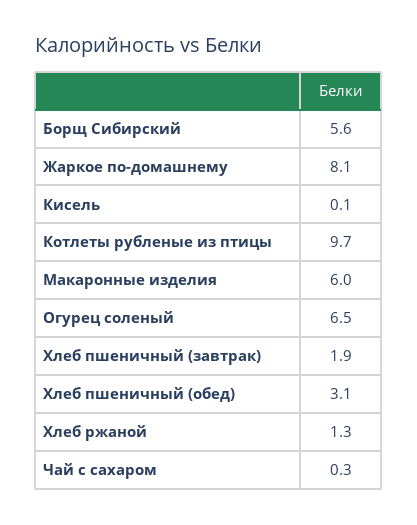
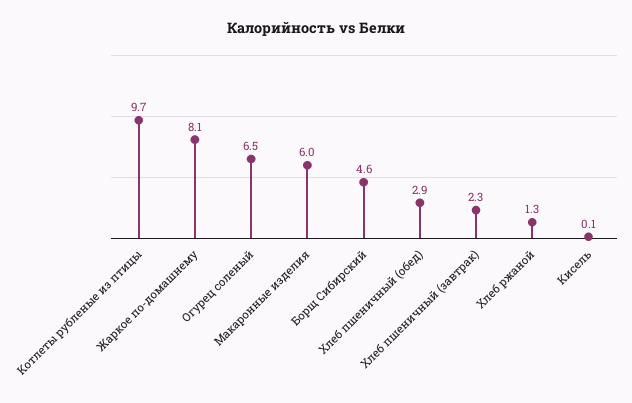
  {
-   "Борщ Сибирский": 5.6,
+   "Борщ Сибирский": 4.6,
    "Жаркое по-домашнему": 8.1,
    "Кисель": 0.1,
    "Котлеты рубленые из птицы": 9.7,
    "Макаронные изделия": 6,
    "Огурец соленый": 6.5,
-   "Хлеб пшеничный (завтрак)": 1.9,
+   "Хлеб пшеничный (завтрак)": 2.3,
-   "Хлеб пшеничный (обед)": 3.1,
+   "Хлеб пшеничный (обед)": 2.9,
-   "Хлеб ржаной": 1.3,
+   "Хлеб ржаной": 1.3
-   "Чай с сахаром": 0.3
  }

